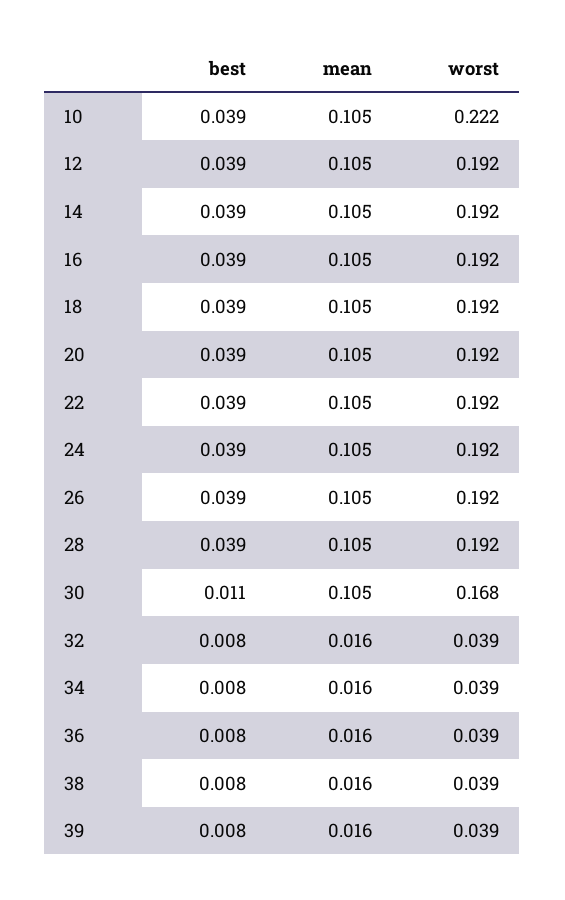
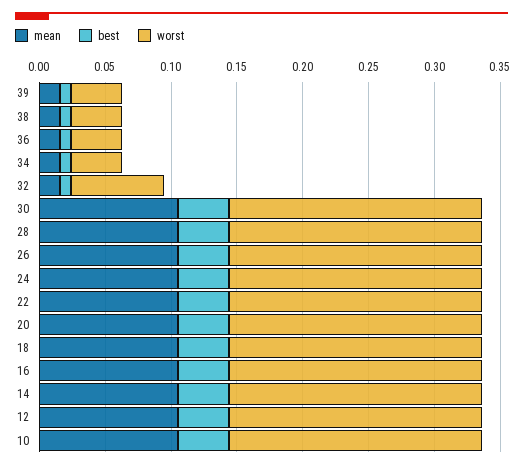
  {
    "best": {
      "10": 0.039,
      "12": 0.039,
      "14": 0.039,
      "16": 0.039,
      "18": 0.039,
      "20": 0.039,
      "22": 0.039,
      "24": 0.039,
      "26": 0.039,
      "28": 0.039,
-     "30": 0.011,
+     "30": 0.04,
      "32": 0.008,
      "34": 0.008,
      "36": 0.008,
      "38": 0.008,
      "39": 0.008
    },
    "mean": {
      "10": 0.105,
      "12": 0.105,
      "14": 0.105,
      "16": 0.105,
      "18": 0.105,
      "20": 0.105,
      "22": 0.105,
      "24": 0.105,
      "26": 0.105,
      "28": 0.105,
      "30": 0.105,
      "32": 0.016,
      "34": 0.016,
      "36": 0.016,
      "38": 0.016,
      "39": 0.016
    },
    "worst": {
-     "10": 0.222,
+     "10": 0.19,
      "12": 0.192,
      "14": 0.192,
      "16": 0.192,
      "18": 0.192,
      "20": 0.192,
      "22": 0.192,
      "24": 0.192,
      "26": 0.192,
      "28": 0.192,
-     "30": 0.168,
+     "30": 0.19,
-     "32": 0.039,
+     "32": 0.07,
      "34": 0.039,
      "36": 0.039,
      "38": 0.039,
      "39": 0.039
    }
  }

